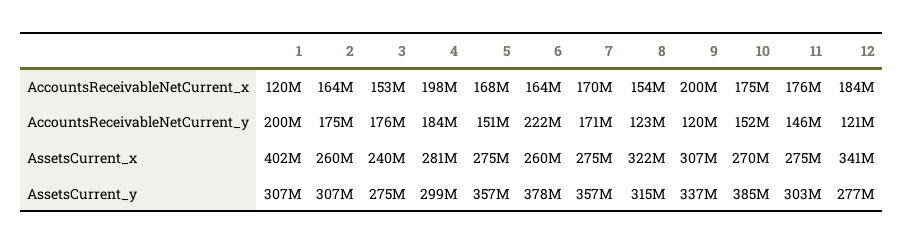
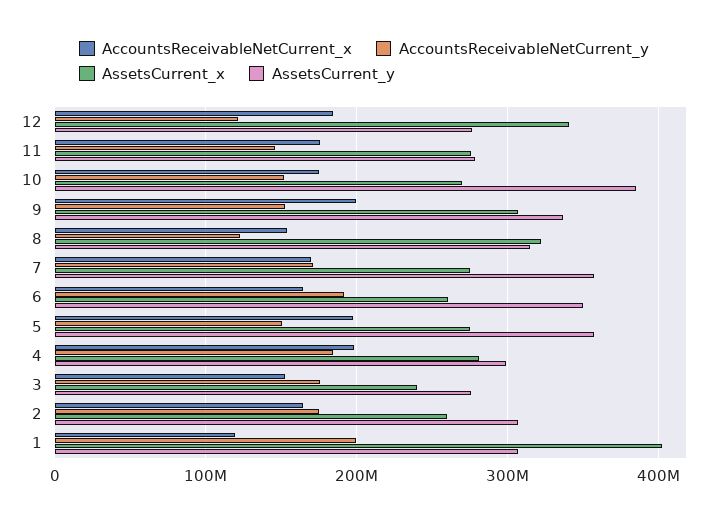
  {
    "AccountsReceivableNetCurrent_x": {
      "1": 120000000,
      "2": 164000000,
      "3": 153000000,
      "4": 198000000,
-     "5": 168000000,
+     "5": 200000000,
      "6": 164000000,
      "7": 170000000,
      "8": 154000000,
      "9": 200000000,
      "10": 175000000,
      "11": 176000000,
      "12": 184000000
    },
    "AccountsReceivableNetCurrent_y": {
      "1": 200000000,
      "2": 175000000,
      "3": 176000000,
      "4": 184000000,
      "5": 151000000,
-     "6": 222000000,
+     "6": 190000000,
      "7": 171000000,
      "8": 123000000,
-     "9": 120000000,
+     "9": 150000000,
      "10": 152000000,
      "11": 146000000,
      "12": 121000000
    },
    "AssetsCurrent_x": {
      "1": 402000000,
      "2": 260000000,
      "3": 240000000,
      "4": 281000000,
      "5": 275000000,
      "6": 260000000,
      "7": 275000000,
      "8": 322000000,
      "9": 307000000,
      "10": 270000000,
      "11": 275000000,
      "12": 341000000
    },
    "AssetsCurrent_y": {
      "1": 307000000,
      "2": 307000000,
      "3": 275000000,
      "4": 299000000,
      "5": 357000000,
-     "6": 378000000,
+     "6": 350000000,
      "7": 357000000,
      "8": 315000000,
      "9": 337000000,
      "10": 385000000,
-     "11": 303000000,
+     "11": 280000000,
      "12": 277000000
    }
  }

